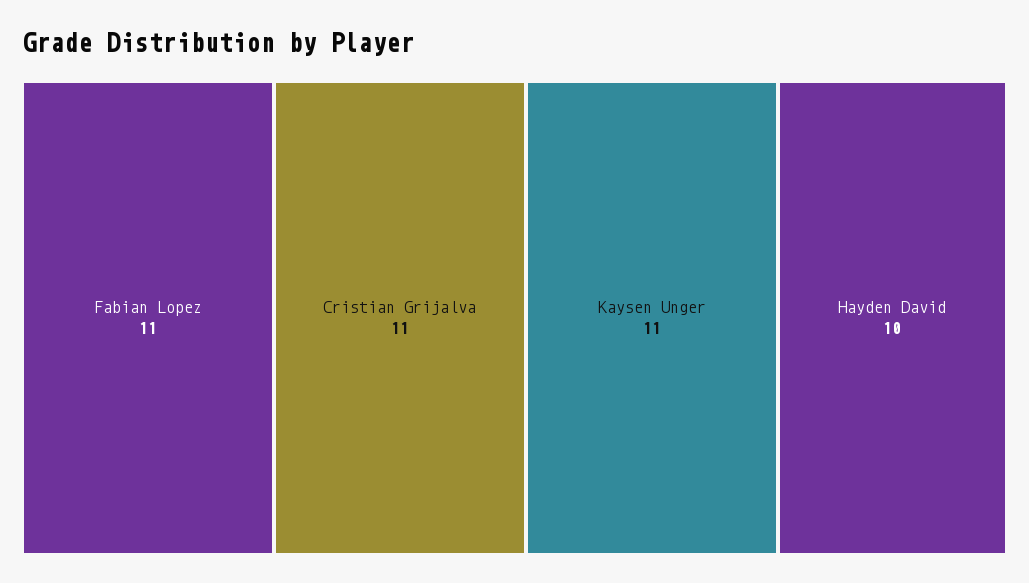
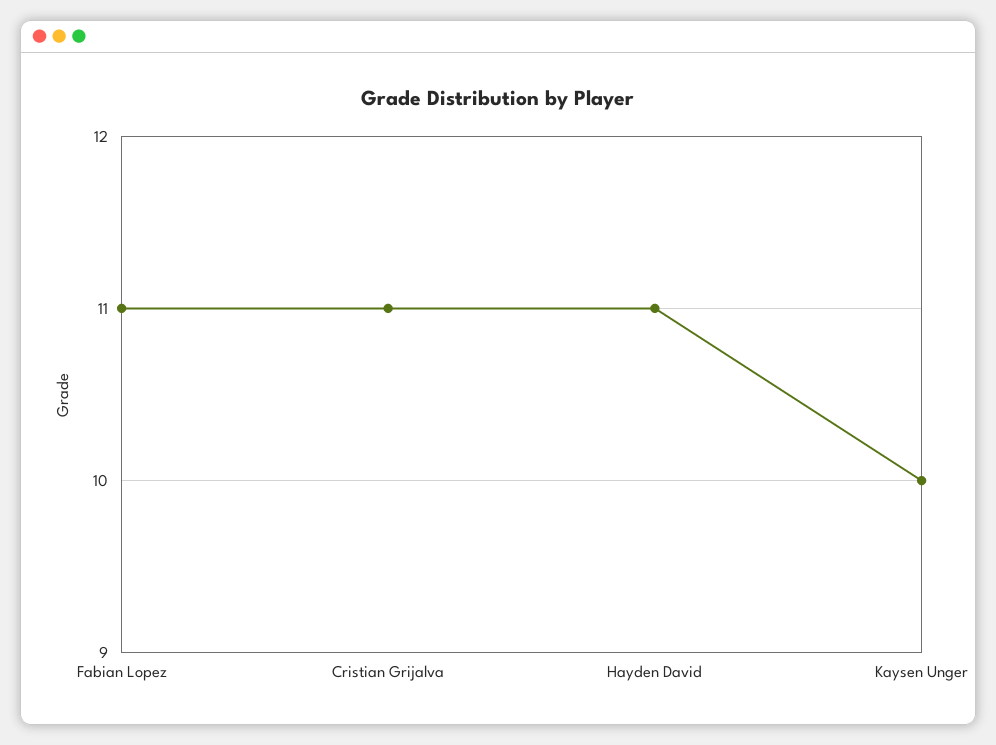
  {
    "Fabian Lopez": 11,
    "Cristian Grijalva": 11,
-   "Kaysen Unger": 11,
+   "Kaysen Unger": 10,
-   "Hayden David": 10
+   "Hayden David": 11
  }

